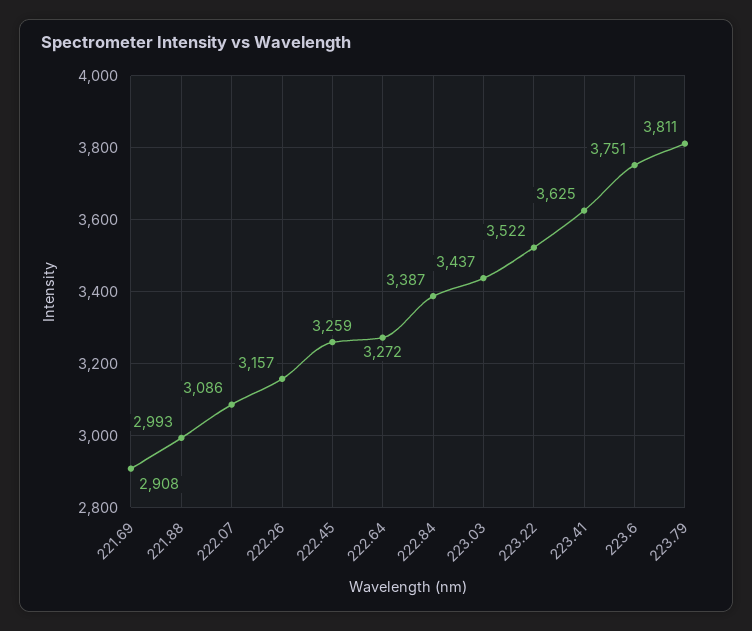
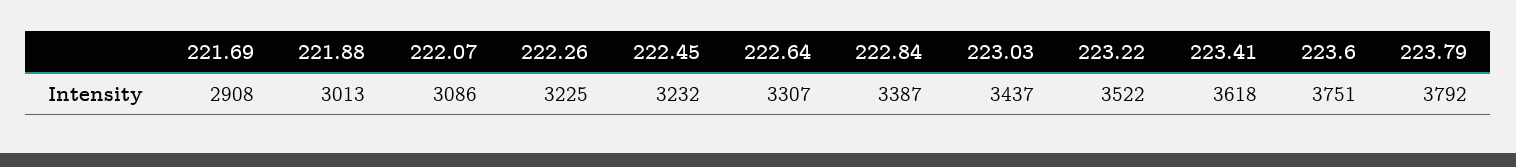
  {
    "221.69": 2908,
-   "221.88": 2993,
+   "221.88": 3013,
    "222.07": 3086,
-   "222.26": 3157,
+   "222.26": 3225,
-   "222.45": 3259,
+   "222.45": 3232,
-   "222.64": 3272,
+   "222.64": 3307,
    "222.84": 3387,
    "223.03": 3437,
    "223.22": 3522,
-   "223.41": 3625,
+   "223.41": 3618,
    "223.6": 3751,
-   "223.79": 3811
+   "223.79": 3792
  }

